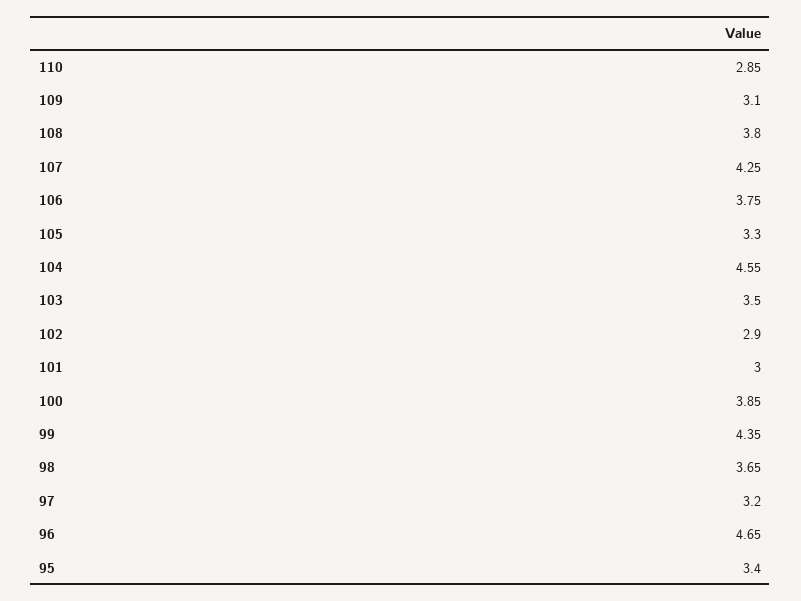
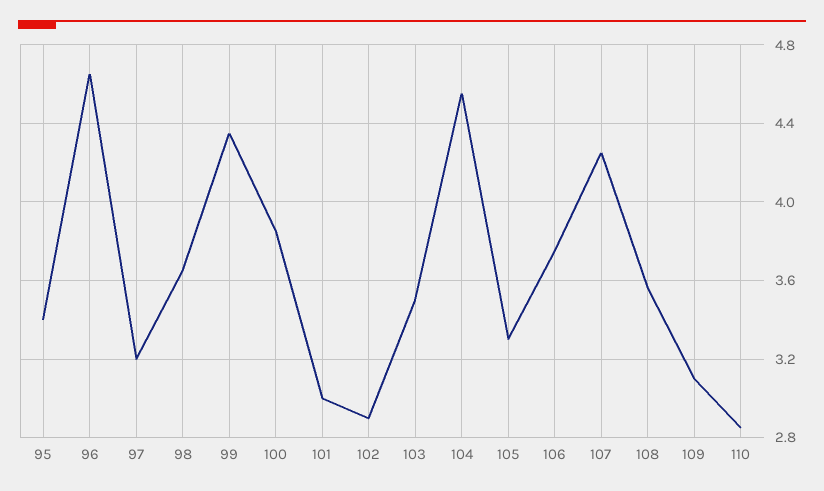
  {
    "110": 2.85,
    "109": 3.1,
-   "108": 3.8,
+   "108": 3.55,
    "107": 4.25,
    "106": 3.75,
    "105": 3.3,
    "104": 4.55,
    "103": 3.5,
    "102": 2.9,
    "101": 3,
    "100": 3.85,
    "99": 4.35,
    "98": 3.65,
    "97": 3.2,
    "96": 4.65,
    "95": 3.4
  }

